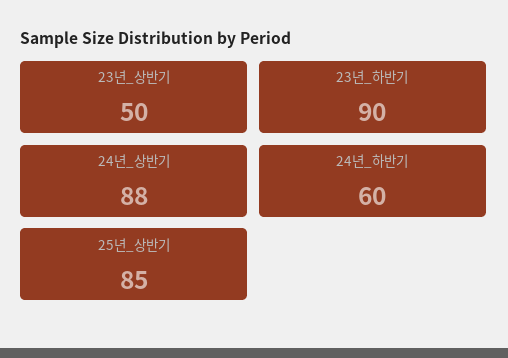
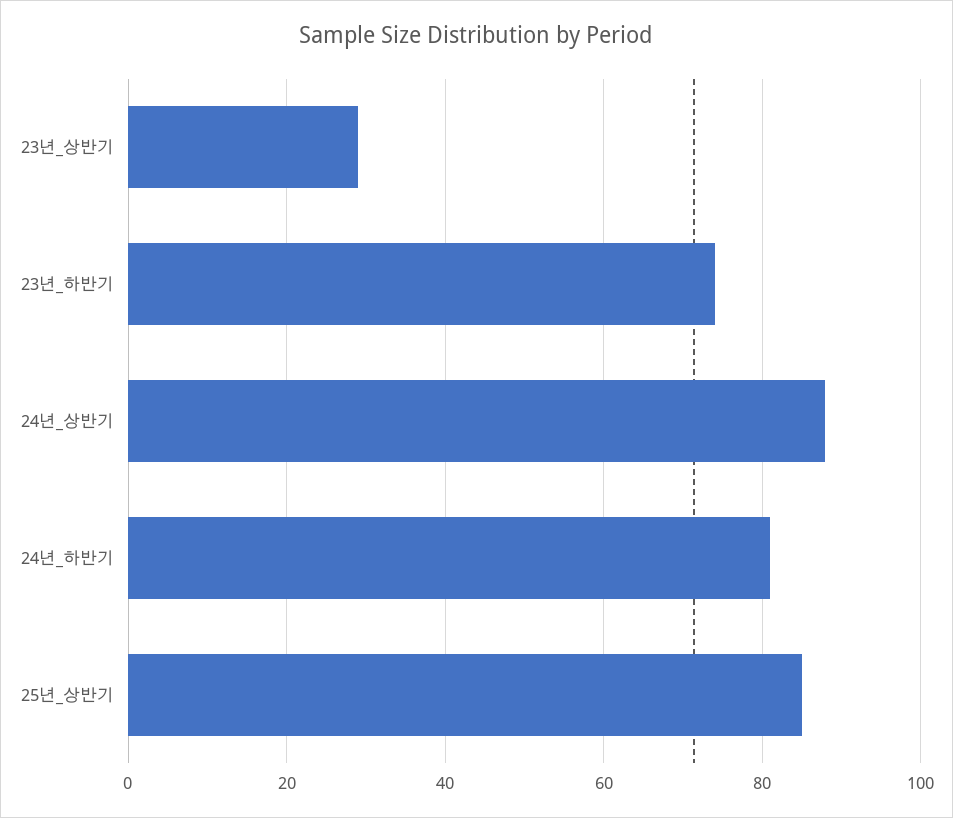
  {
-   "23년_상반기": 50,
+   "23년_상반기": 30,
-   "23년_하반기": 90,
+   "23년_하반기": 75,
    "24년_상반기": 88,
-   "24년_하반기": 60,
+   "24년_하반기": 80,
    "25년_상반기": 85
  }

